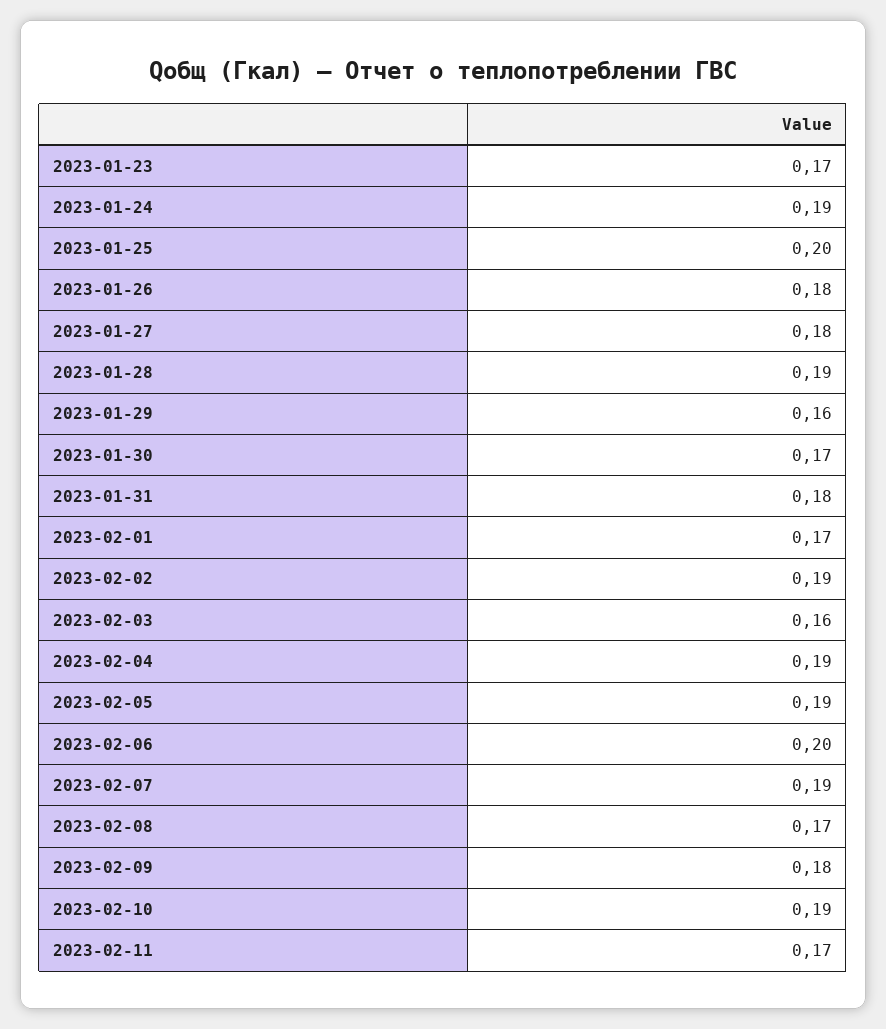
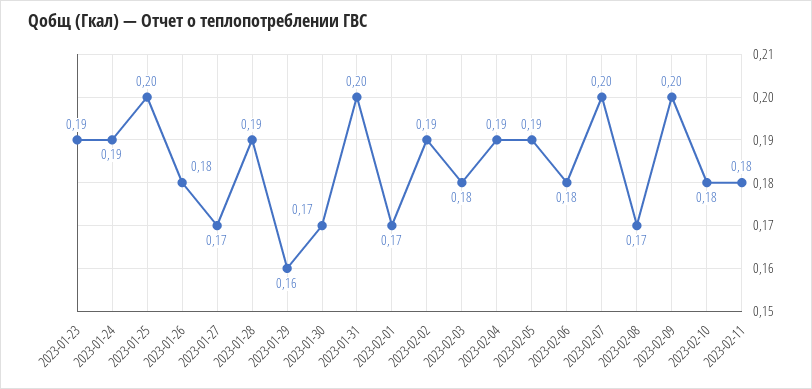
  {
-   "2023-01-23": 0.17,
+   "2023-01-23": 0.19,
    "2023-01-24": 0.19,
    "2023-01-25": 0.2,
    "2023-01-26": 0.18,
-   "2023-01-27": 0.18,
+   "2023-01-27": 0.17,
    "2023-01-28": 0.19,
    "2023-01-29": 0.16,
    "2023-01-30": 0.17,
-   "2023-01-31": 0.18,
+   "2023-01-31": 0.2,
    "2023-02-01": 0.17,
    "2023-02-02": 0.19,
-   "2023-02-03": 0.16,
+   "2023-02-03": 0.18,
    "2023-02-04": 0.19,
    "2023-02-05": 0.19,
-   "2023-02-06": 0.2,
+   "2023-02-06": 0.18,
-   "2023-02-07": 0.19,
+   "2023-02-07": 0.2,
    "2023-02-08": 0.17,
-   "2023-02-09": 0.18,
+   "2023-02-09": 0.2,
-   "2023-02-10": 0.19,
+   "2023-02-10": 0.18,
-   "2023-02-11": 0.17
+   "2023-02-11": 0.18
  }

